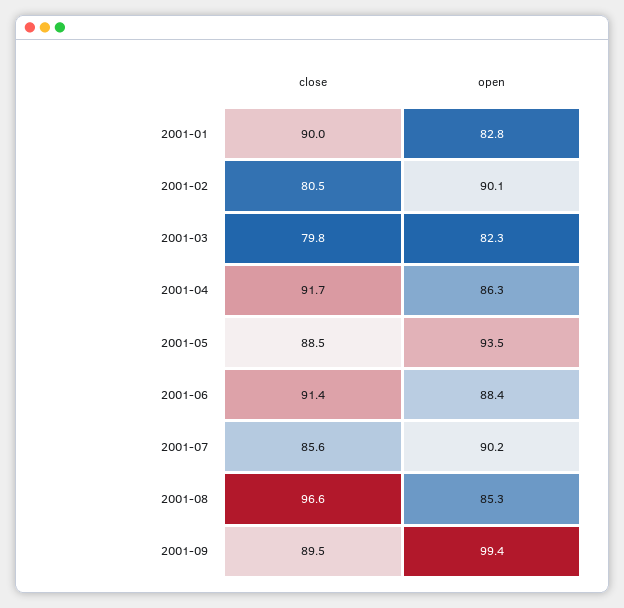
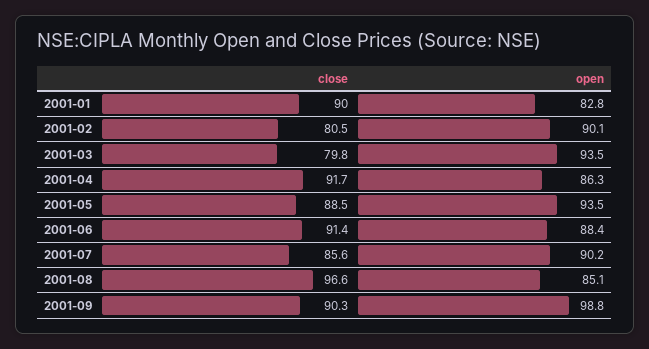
  {
    "close": {
      "2001-01": 90,
      "2001-02": 80.5,
      "2001-03": 79.8,
      "2001-04": 91.7,
      "2001-05": 88.5,
      "2001-06": 91.4,
      "2001-07": 85.6,
      "2001-08": 96.6,
-     "2001-09": 89.5
+     "2001-09": 90.3
    },
    "open": {
      "2001-01": 82.8,
      "2001-02": 90.1,
-     "2001-03": 82.3,
+     "2001-03": 93.5,
      "2001-04": 86.3,
      "2001-05": 93.5,
      "2001-06": 88.4,
      "2001-07": 90.2,
-     "2001-08": 85.3,
+     "2001-08": 85.1,
-     "2001-09": 99.4
+     "2001-09": 98.8
    }
  }

